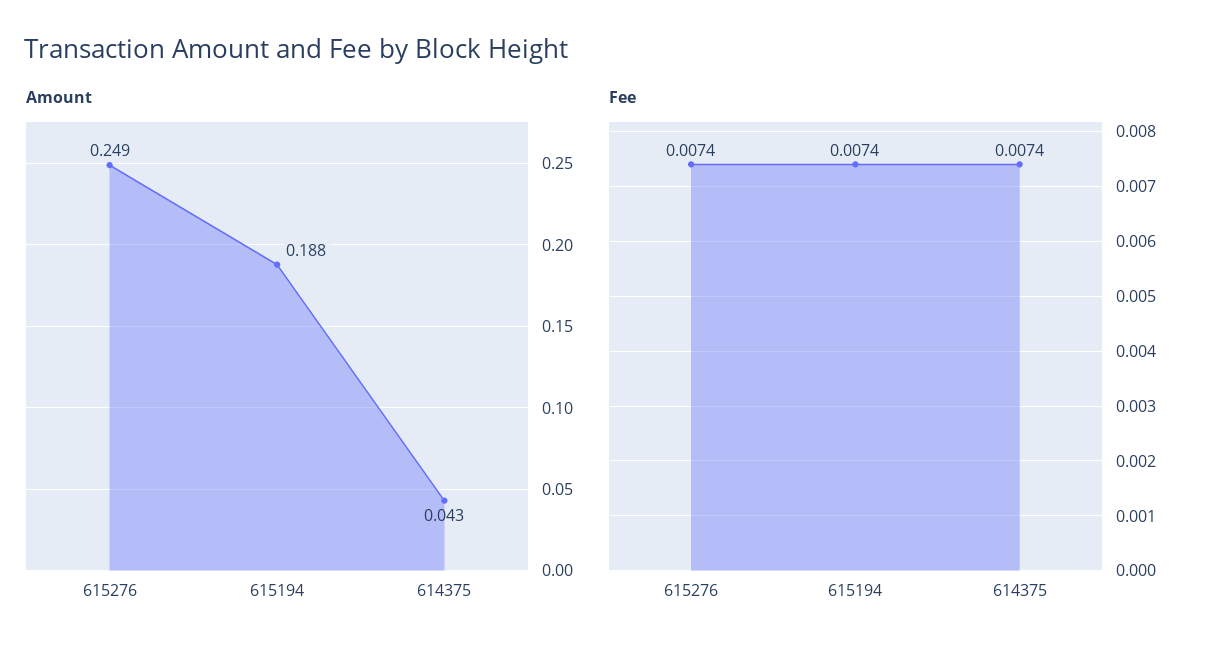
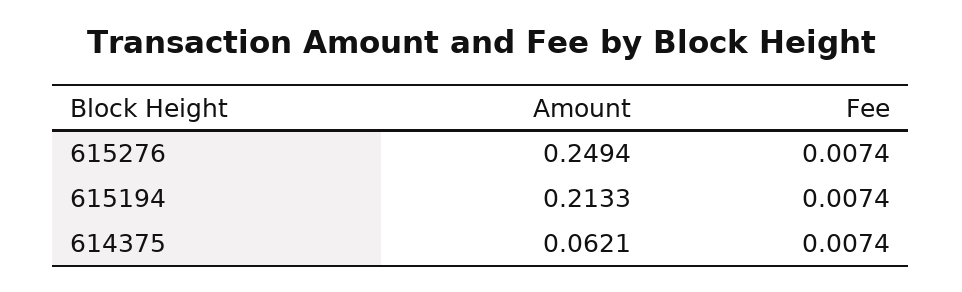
  {
    "Amount": {
      "615276": 0.2494,
-     "615194": 0.188,
+     "615194": 0.2133,
-     "614375": 0.043
+     "614375": 0.0621
    },
    "Fee": {
      "615276": 0.0074,
      "615194": 0.0074,
      "614375": 0.0074
    }
  }

